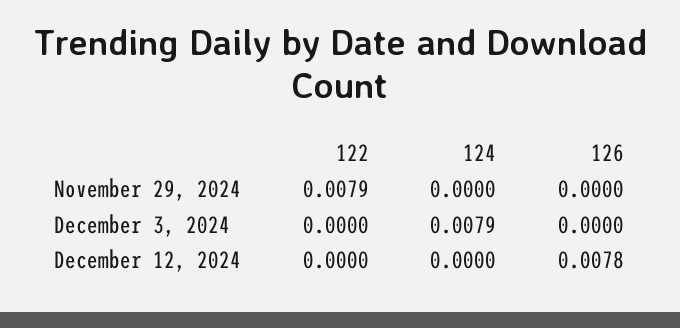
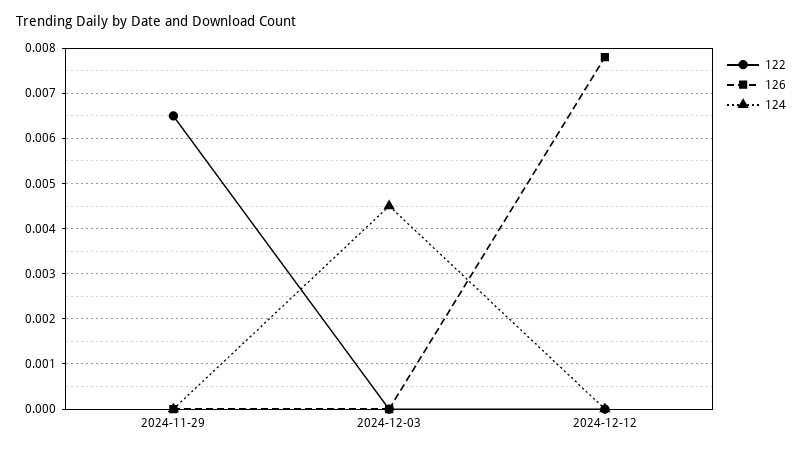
  {
    "122": {
-     "November 29, 2024": 0.0079,
+     "November 29, 2024": 0.0065,
      "December 3, 2024": 0,
      "December 12, 2024": 0
    },
    "124": {
      "November 29, 2024": 0,
-     "December 3, 2024": 0.0079,
+     "December 3, 2024": 0.0045,
      "December 12, 2024": 0
    },
    "126": {
      "November 29, 2024": 0,
      "December 3, 2024": 0,
      "December 12, 2024": 0.0078
    }
  }

